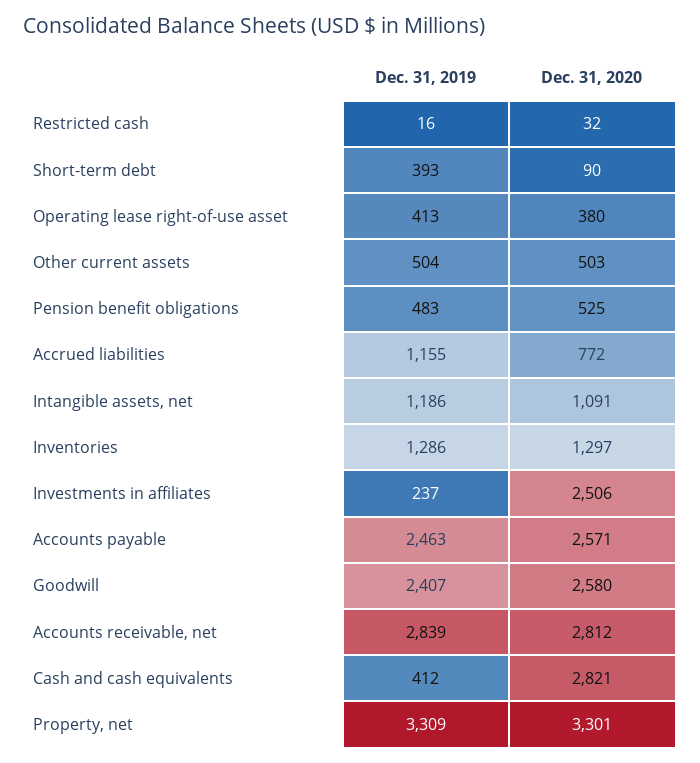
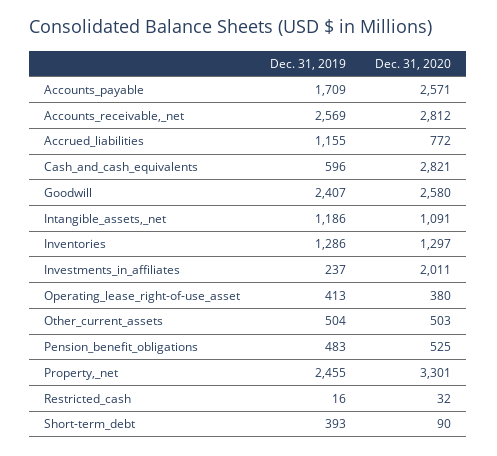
  {
    "Dec. 31, 2019": {
      "Restricted cash": 16,
      "Short-term debt": 393,
      "Operating lease right-of-use asset": 413,
      "Other current assets": 504,
      "Pension benefit obligations": 483,
      "Accrued liabilities": 1155,
      "Intangible assets, net": 1186,
      "Inventories": 1286,
      "Investments in affiliates": 237,
-     "Accounts payable": 2463,
+     "Accounts payable": 1709,
      "Goodwill": 2407,
-     "Accounts receivable, net": 2839,
+     "Accounts receivable, net": 2569,
-     "Cash and cash equivalents": 412,
+     "Cash and cash equivalents": 596,
-     "Property, net": 3309
+     "Property, net": 2455
    },
    "Dec. 31, 2020": {
      "Restricted cash": 32,
      "Short-term debt": 90,
      "Operating lease right-of-use asset": 380,
      "Other current assets": 503,
      "Pension benefit obligations": 525,
      "Accrued liabilities": 772,
      "Intangible assets, net": 1091,
      "Inventories": 1297,
-     "Investments in affiliates": 2506,
+     "Investments in affiliates": 2011,
      "Accounts payable": 2571,
      "Goodwill": 2580,
      "Accounts receivable, net": 2812,
      "Cash and cash equivalents": 2821,
      "Property, net": 3301
    }
  }

